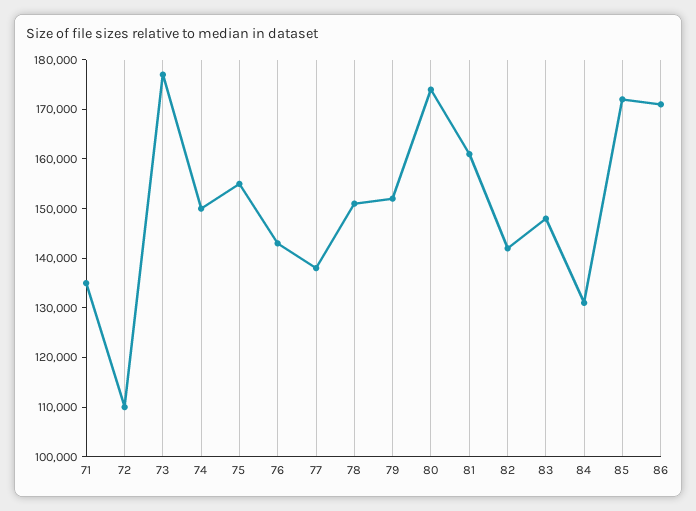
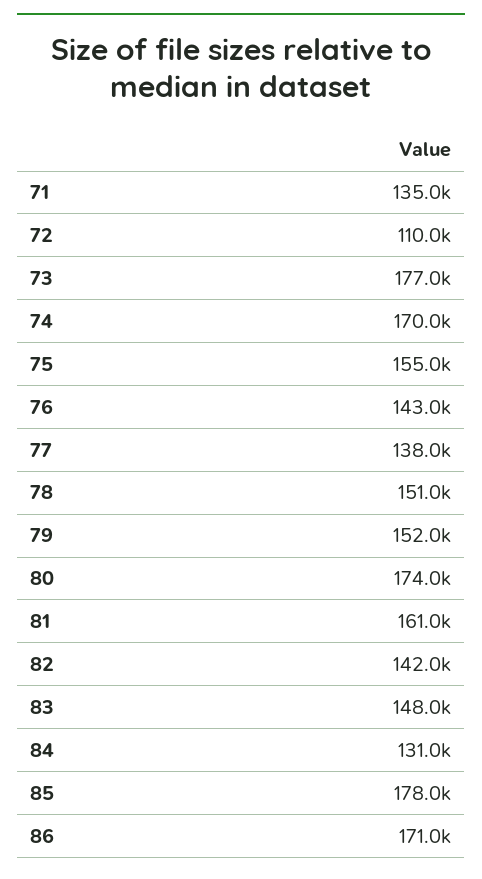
  {
    "71": 135000,
    "72": 110000,
    "73": 177000,
-   "74": 150000,
+   "74": 170000,
    "75": 155000,
    "76": 143000,
    "77": 138000,
    "78": 151000,
    "79": 152000,
    "80": 174000,
    "81": 161000,
    "82": 142000,
    "83": 148000,
    "84": 131000,
-   "85": 172000,
+   "85": 178000,
    "86": 171000
  }

